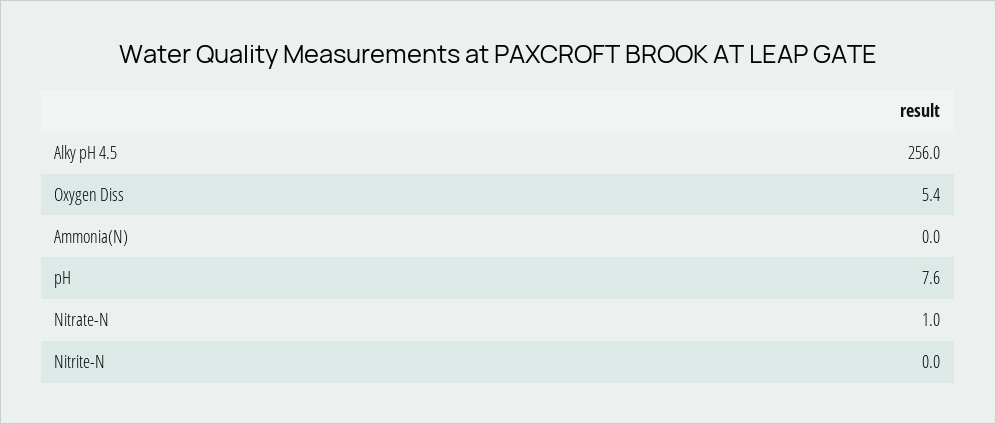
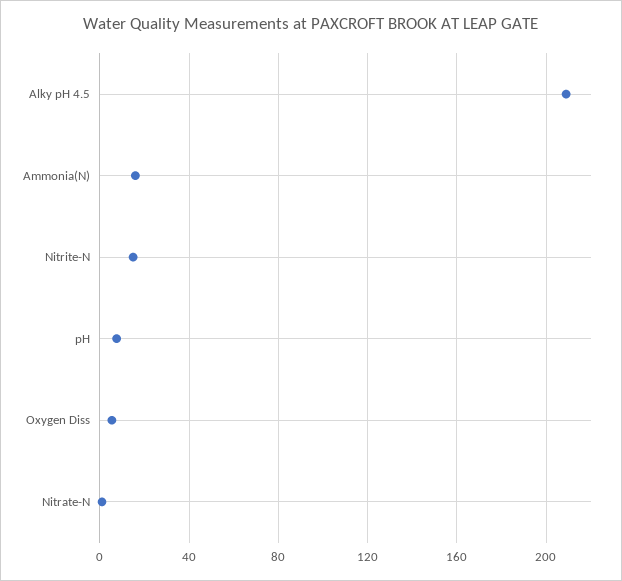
  {
-   "Alky pH 4.5": 256,
+   "Alky pH 4.5": 210,
    "Oxygen Diss": 5.4,
-   "Ammonia(N)": 0,
+   "Ammonia(N)": 15,
    "pH": 7.6,
    "Nitrate-N": 1,
-   "Nitrite-N": 0
+   "Nitrite-N": 15
  }

